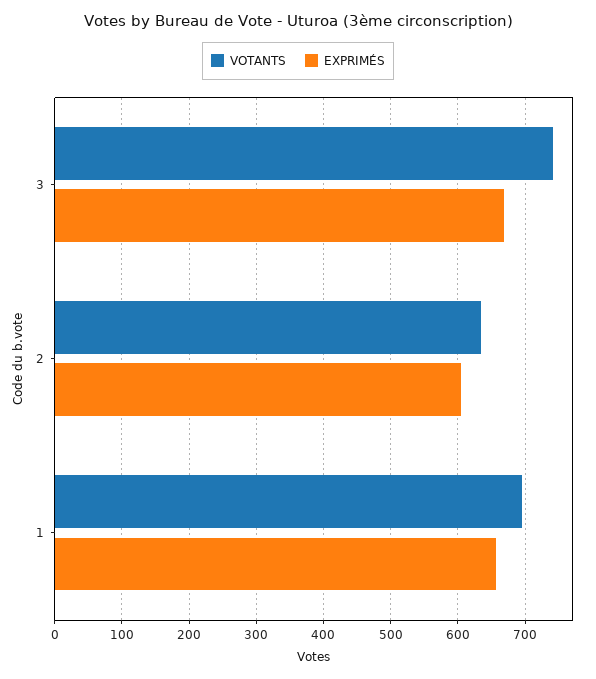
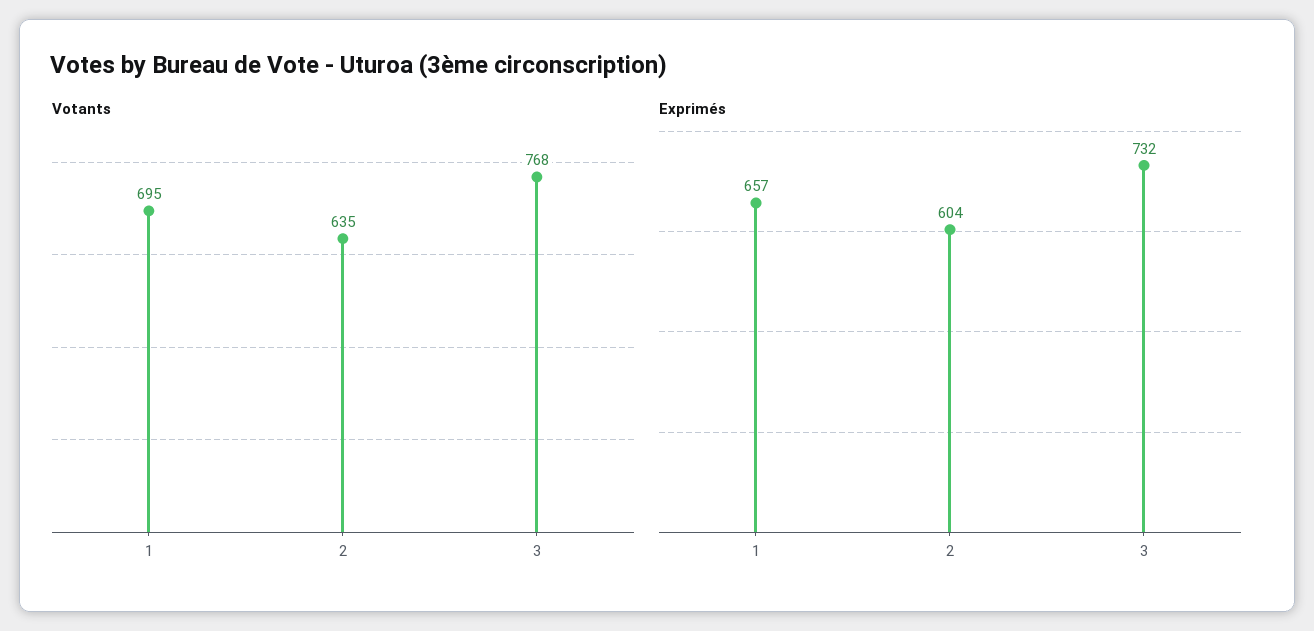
  {
    "VOTANTS": {
-     "3": 740,
+     "3": 768,
      "2": 635,
      "1": 695
    },
    "EXPRIMÉS": {
-     "3": 670,
+     "3": 732,
      "2": 604,
      "1": 657
    }
  }

